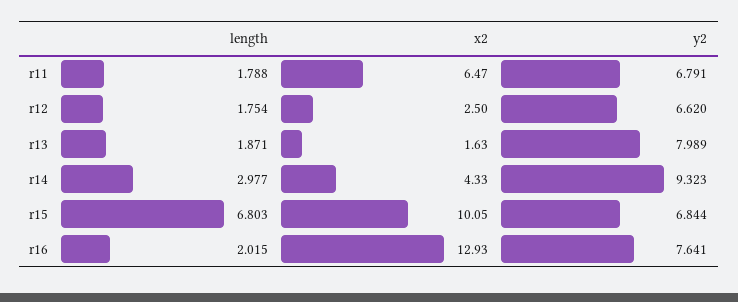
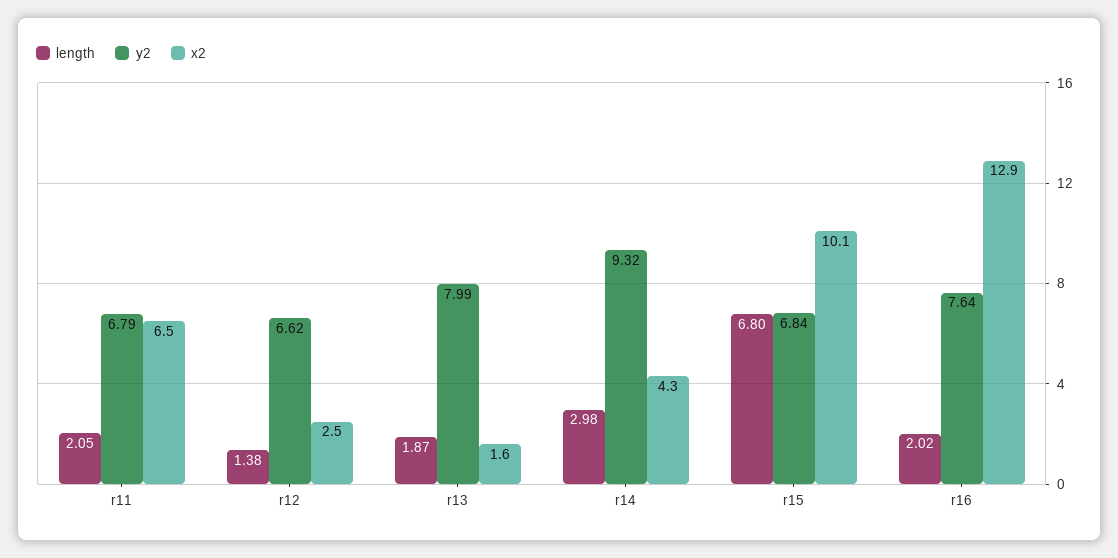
  {
    "length": {
-     "r11": 1.788,
+     "r11": 2.05,
-     "r12": 1.754,
+     "r12": 1.38,
      "r13": 1.871,
      "r14": 2.977,
      "r15": 6.803,
      "r16": 2.015
    },
    "x2": {
      "r11": 6.47,
      "r12": 2.5,
      "r13": 1.63,
      "r14": 4.33,
      "r15": 10.05,
      "r16": 12.93
    },
    "y2": {
      "r11": 6.791,
      "r12": 6.62,
      "r13": 7.989,
      "r14": 9.323,
      "r15": 6.844,
      "r16": 7.641
    }
  }

